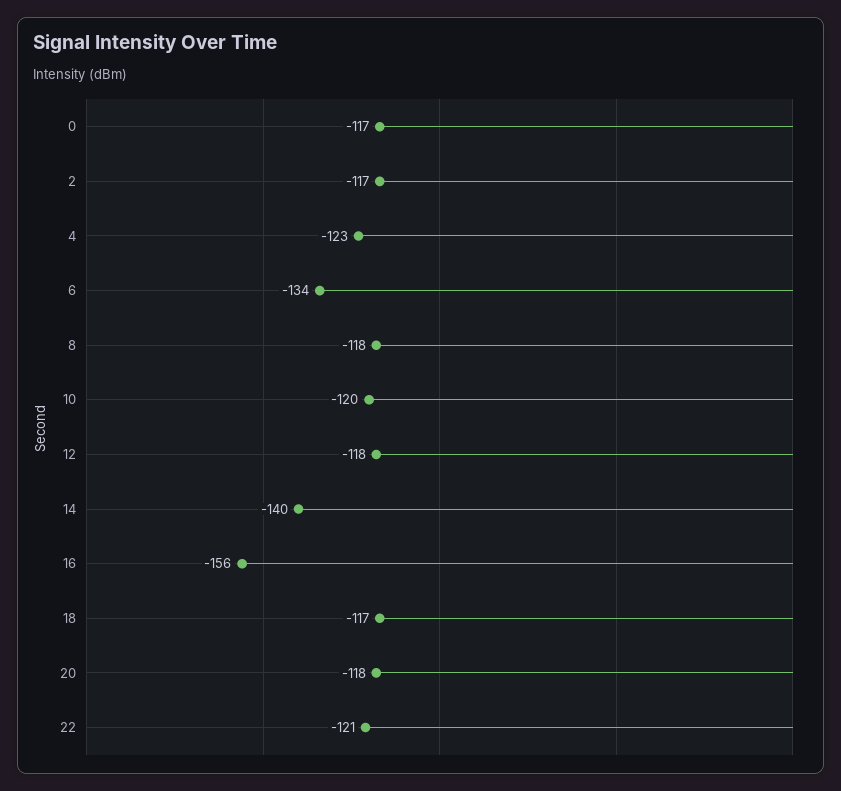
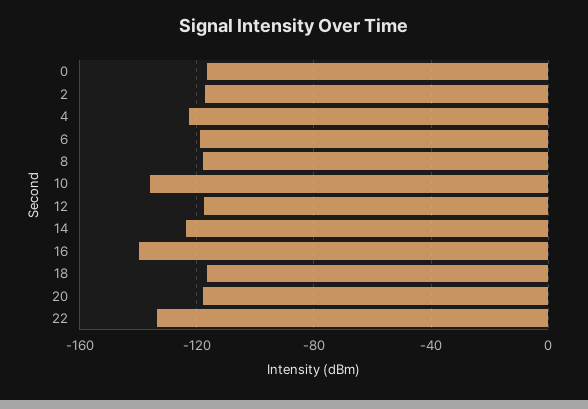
  {
    "0": -117,
    "2": -117,
    "4": -123,
-   "6": -134,
+   "6": -120,
    "8": -118,
-   "10": -120,
+   "10": -135,
    "12": -118,
-   "14": -140,
+   "14": -125,
-   "16": -156,
+   "16": -140,
    "18": -117,
    "20": -118,
-   "22": -121
+   "22": -135
  }

